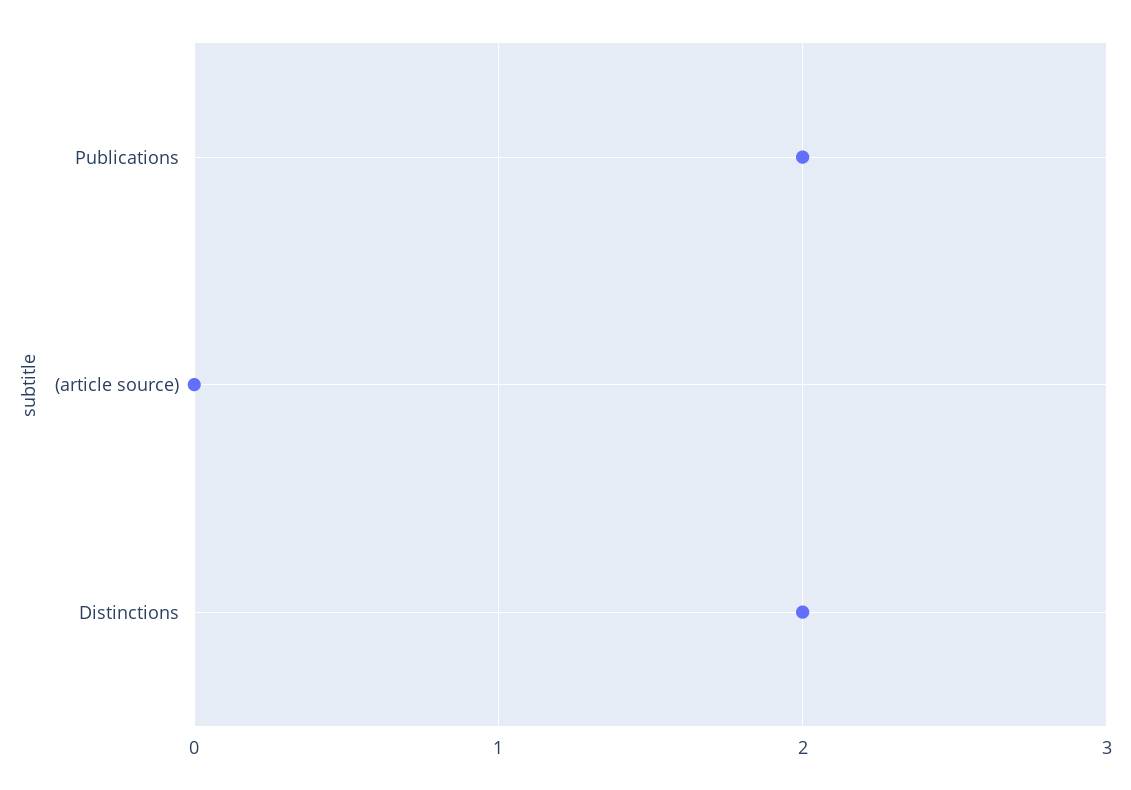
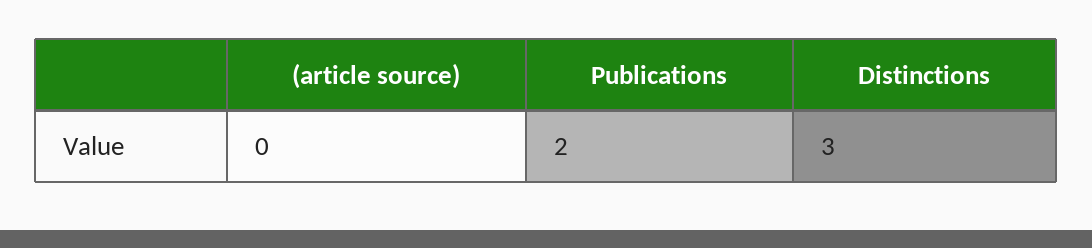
  {
    "Publications": 2,
    "(article source)": 0,
-   "Distinctions": 2
+   "Distinctions": 3
  }

